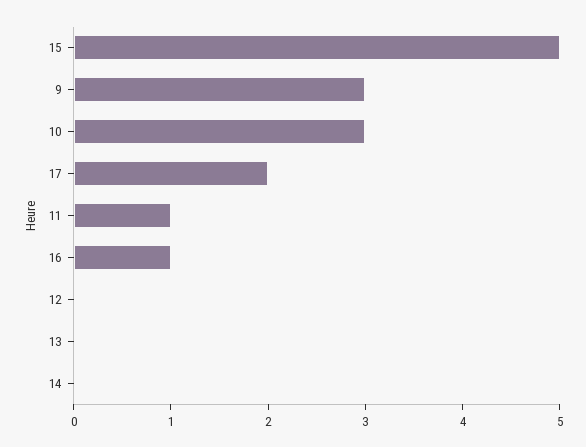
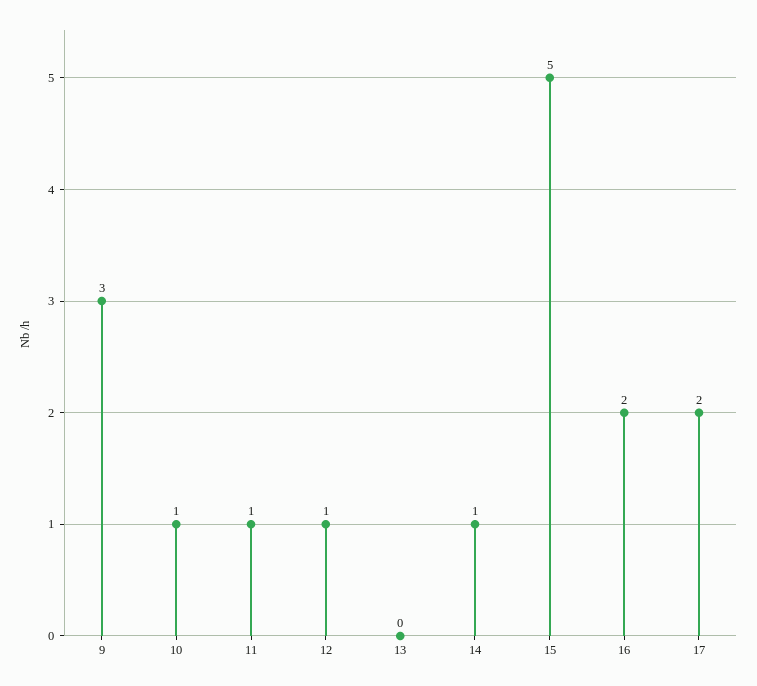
  {
    "15": 5,
    "9": 3,
-   "10": 3,
+   "10": 1,
    "17": 2,
    "11": 1,
-   "16": 1,
+   "16": 2,
-   "12": 0,
+   "12": 1,
    "13": 0,
-   "14": 0
+   "14": 1
  }

